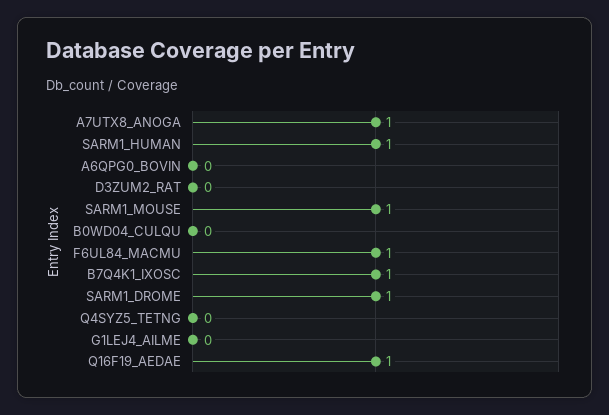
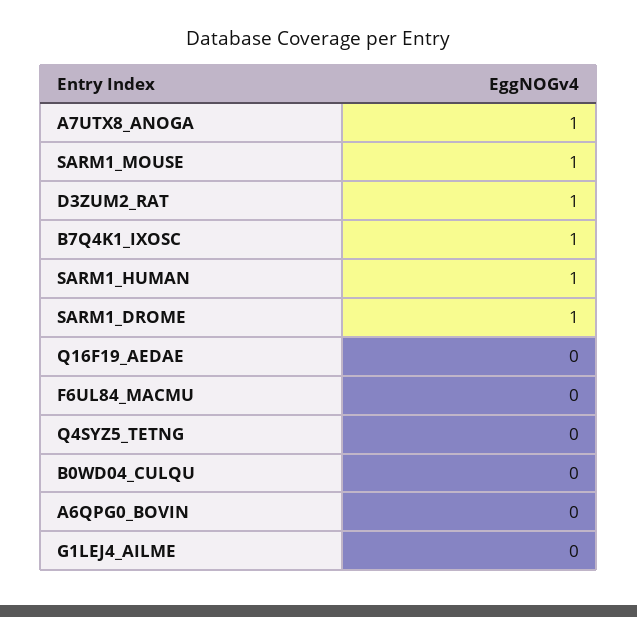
  {
    "A7UTX8_ANOGA": 1,
    "SARM1_HUMAN": 1,
    "A6QPG0_BOVIN": 0,
-   "D3ZUM2_RAT": 0,
+   "D3ZUM2_RAT": 1,
    "SARM1_MOUSE": 1,
    "B0WD04_CULQU": 0,
-   "F6UL84_MACMU": 1,
+   "F6UL84_MACMU": 0,
    "B7Q4K1_IXOSC": 1,
    "SARM1_DROME": 1,
    "Q4SYZ5_TETNG": 0,
    "G1LEJ4_AILME": 0,
-   "Q16F19_AEDAE": 1
+   "Q16F19_AEDAE": 0
  }

